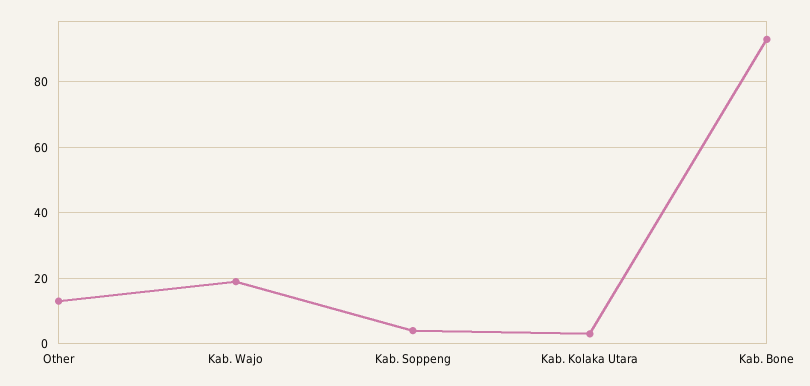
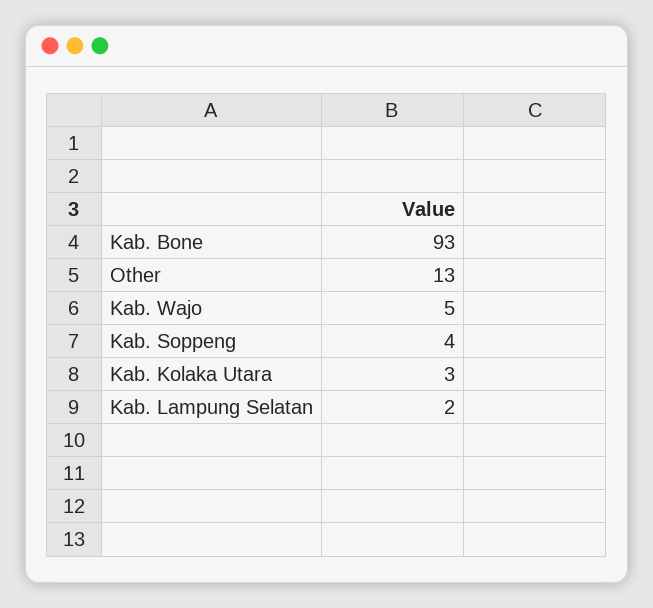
  {
    "Other": 13,
-   "Kab. Wajo": 20,
+   "Kab. Wajo": 5,
    "Kab. Soppeng": 4,
    "Kab. Kolaka Utara": 3,
-   "Kab. Bone": 93
+   "Kab. Bone": 93,
+   "Kab. Lampung Selatan": 2
  }

